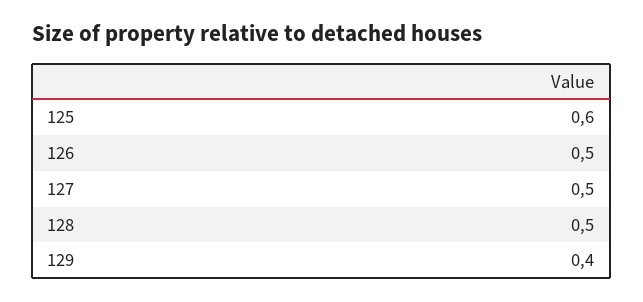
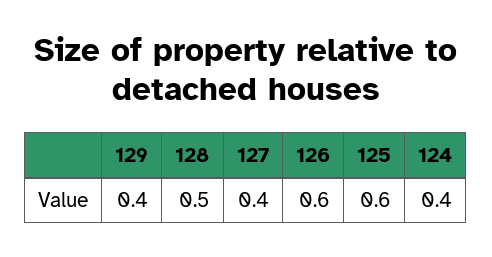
  {
    "125": 0.6,
-   "126": 0.5,
+   "126": 0.6,
-   "127": 0.5,
+   "127": 0.4,
    "128": 0.5,
-   "129": 0.4
+   "129": 0.4,
+   "124": 0.4
  }

